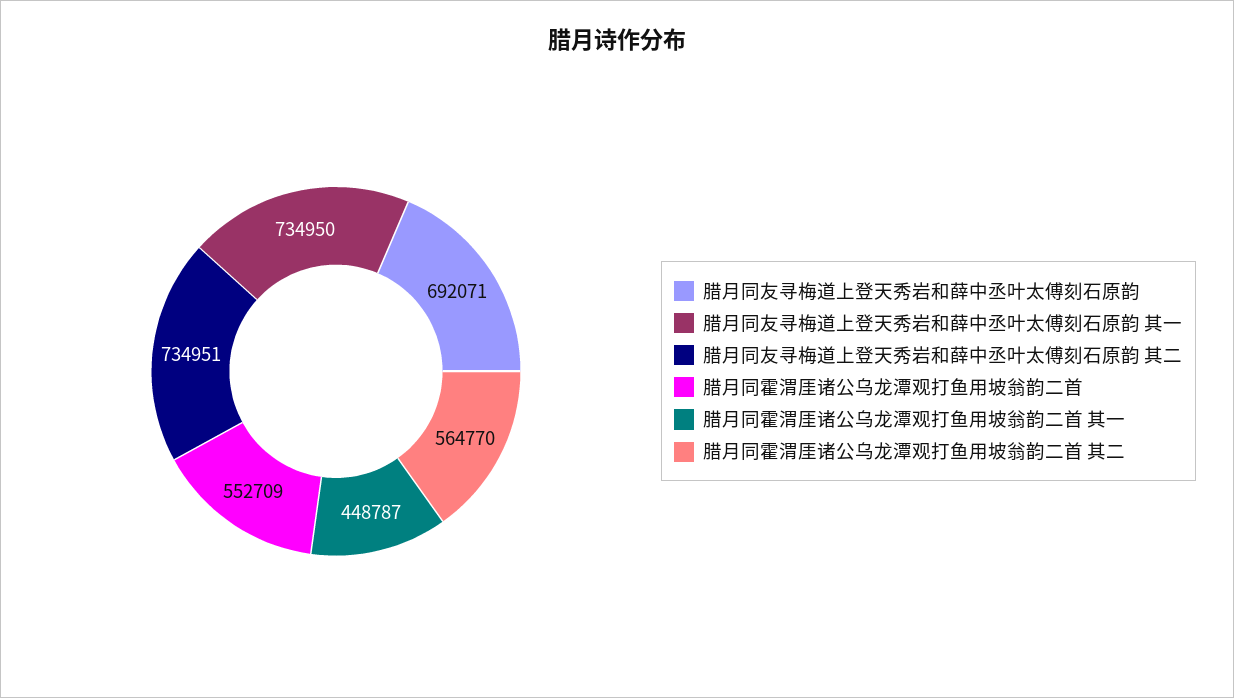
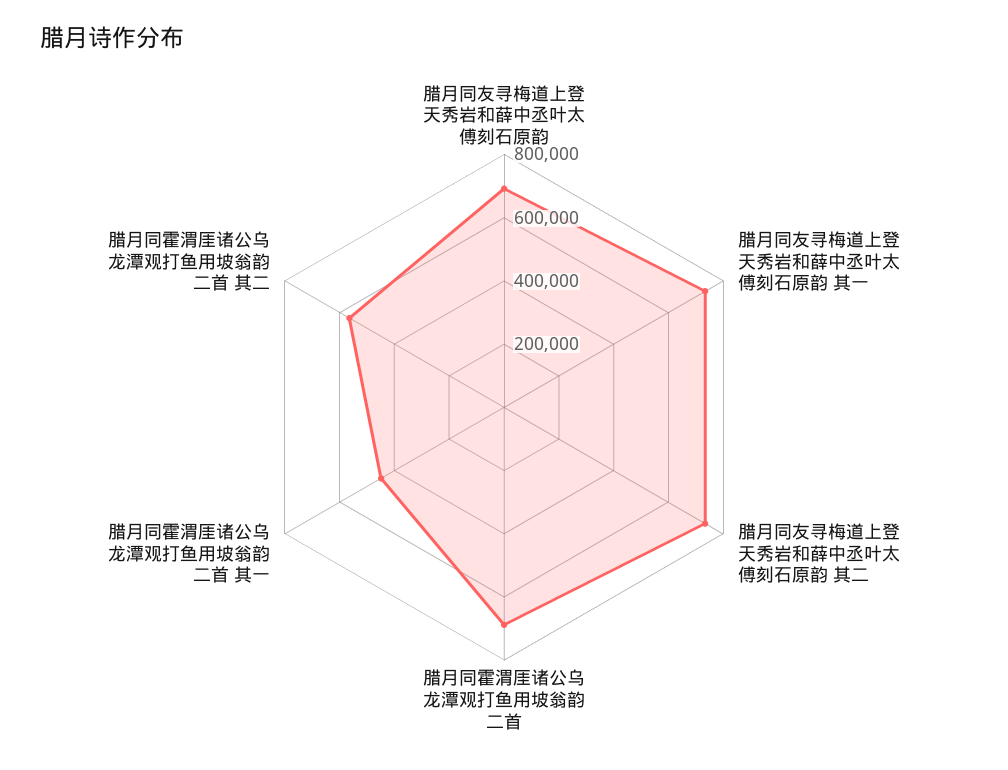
  {
    "腊月同友寻梅道上登天秀岩和薛中丞叶太傅刻石原韵": 692071,
    "腊月同友寻梅道上登天秀岩和薛中丞叶太傅刻石原韵 其一": 734950,
    "腊月同友寻梅道上登天秀岩和薛中丞叶太傅刻石原韵 其二": 734951,
-   "腊月同霍渭厓诸公乌龙潭观打鱼用坡翁韵二首": 552709,
+   "腊月同霍渭厓诸公乌龙潭观打鱼用坡翁韵二首": 700000,
    "腊月同霍渭厓诸公乌龙潭观打鱼用坡翁韵二首 其一": 448787,
    "腊月同霍渭厓诸公乌龙潭观打鱼用坡翁韵二首 其二": 564770
  }

